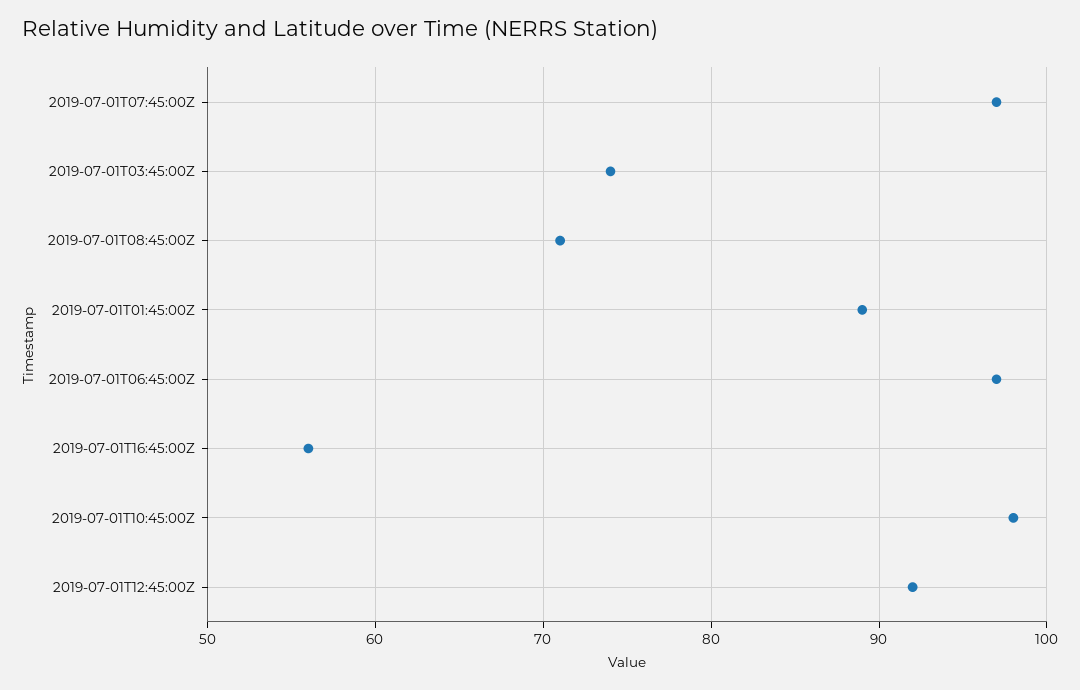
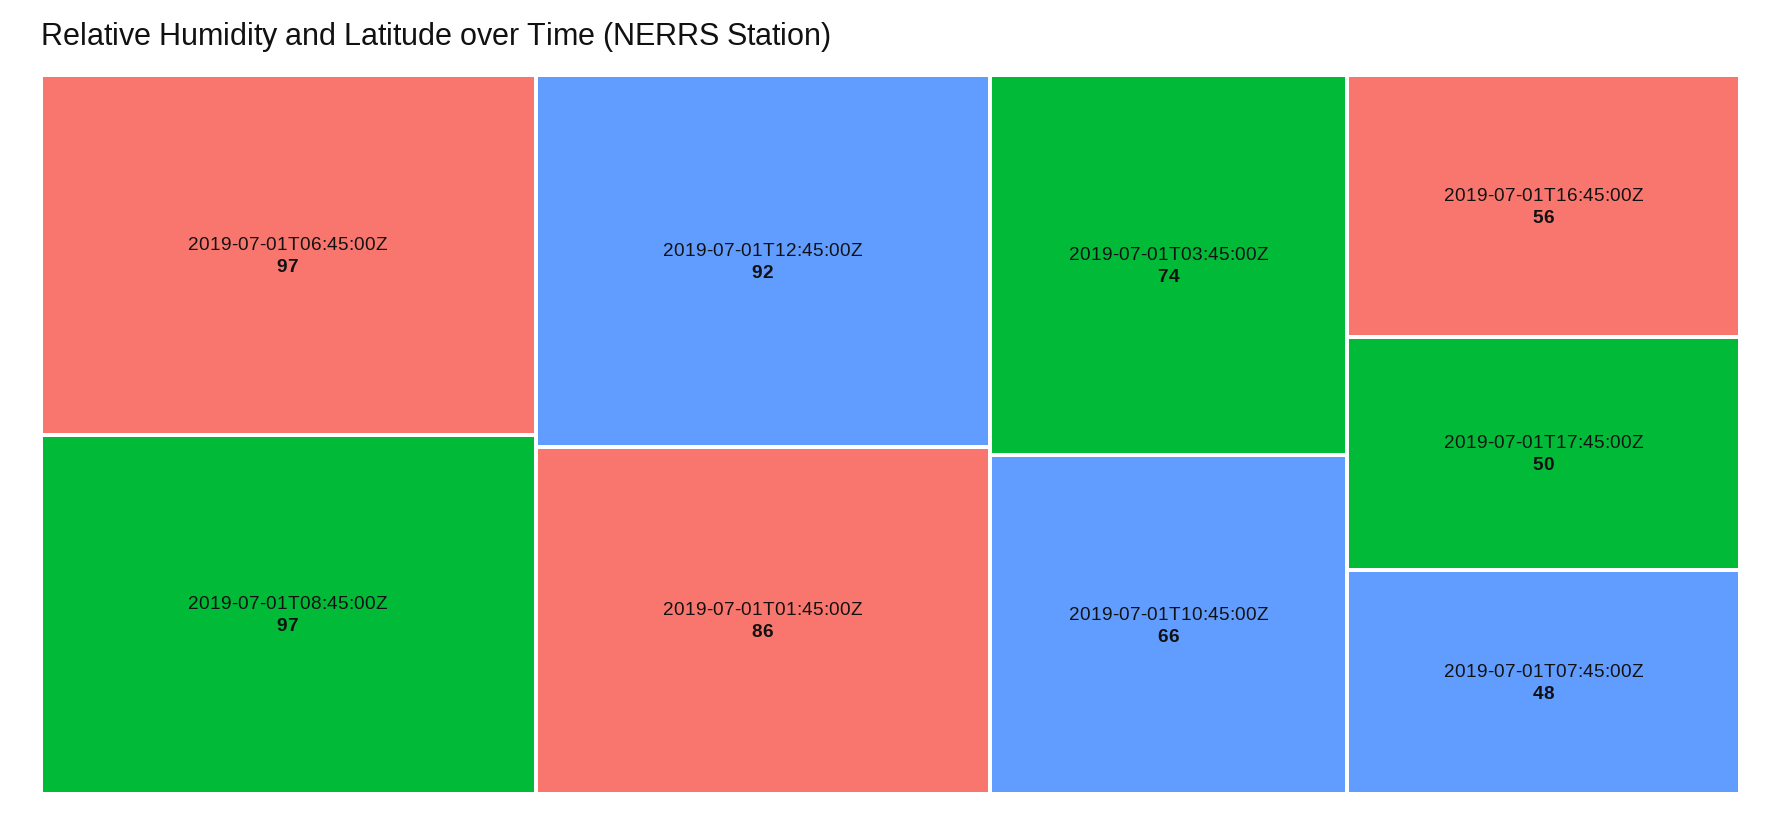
  {
-   "2019-07-01T07:45:00Z": 97,
+   "2019-07-01T07:45:00Z": 48,
    "2019-07-01T03:45:00Z": 74,
-   "2019-07-01T08:45:00Z": 71,
+   "2019-07-01T08:45:00Z": 97,
-   "2019-07-01T01:45:00Z": 89,
+   "2019-07-01T01:45:00Z": 86,
    "2019-07-01T06:45:00Z": 97,
    "2019-07-01T16:45:00Z": 56,
-   "2019-07-01T10:45:00Z": 98,
+   "2019-07-01T10:45:00Z": 66,
-   "2019-07-01T12:45:00Z": 92
+   "2019-07-01T12:45:00Z": 92,
+   "2019-07-01T17:45:00Z": 50
  }

